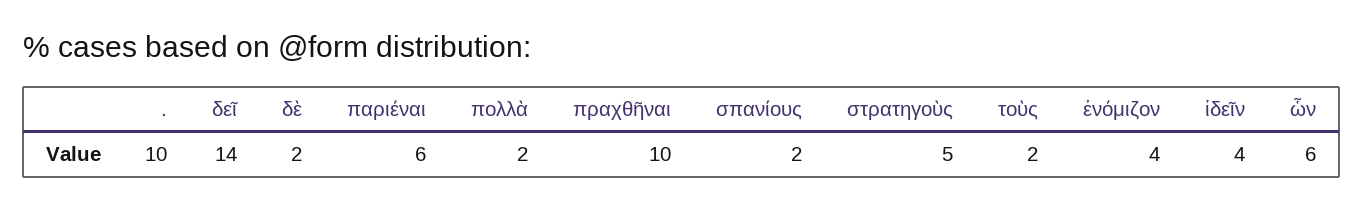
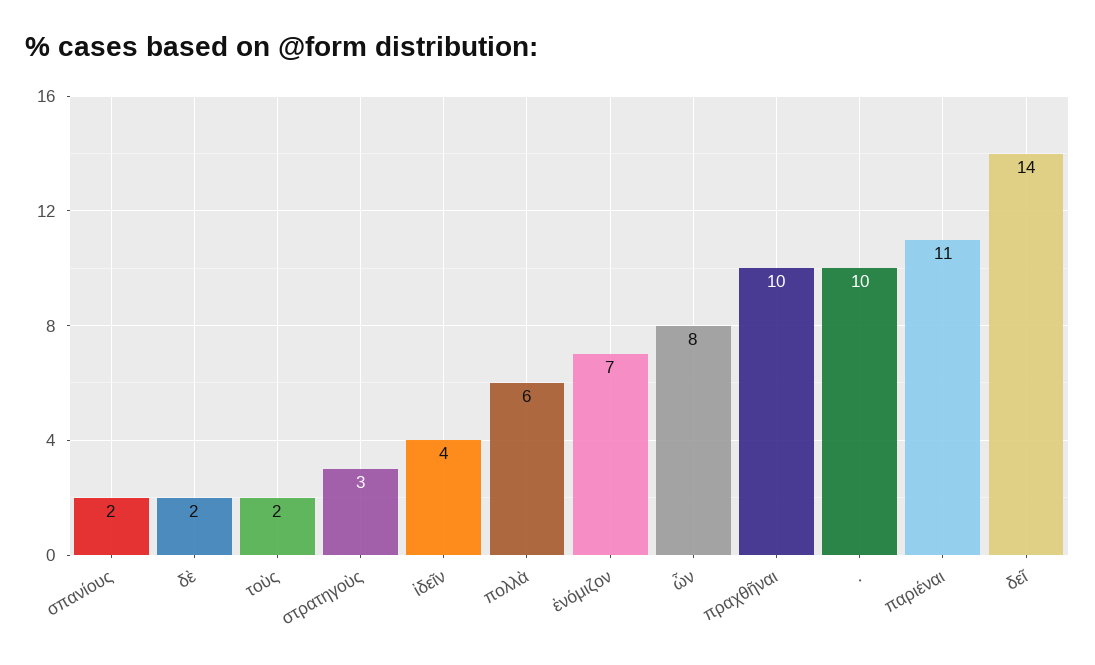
  {
    ".": 10,
    "δεῖ": 14,
    "δὲ": 2,
-   "παριέναι": 6,
+   "παριέναι": 11,
-   "πολλὰ": 2,
+   "πολλὰ": 6,
    "πραχθῆναι": 10,
    "σπανίους": 2,
-   "στρατηγοὺς": 5,
+   "στρατηγοὺς": 3,
    "τοὺς": 2,
-   "ἐνόμιζον": 4,
+   "ἐνόμιζον": 7,
    "ἰδεῖν": 4,
-   "ὧν": 6
+   "ὧν": 8
  }

